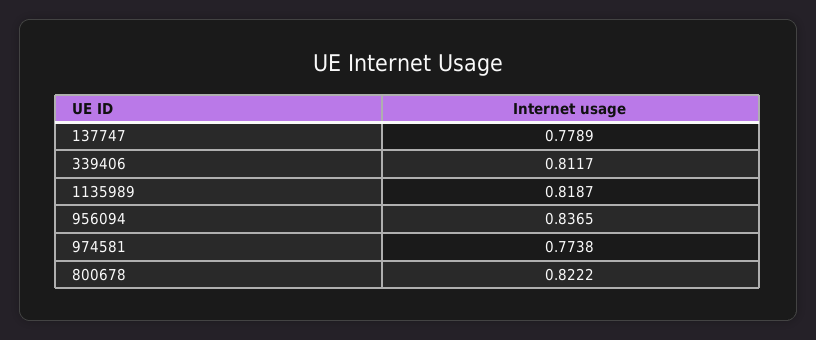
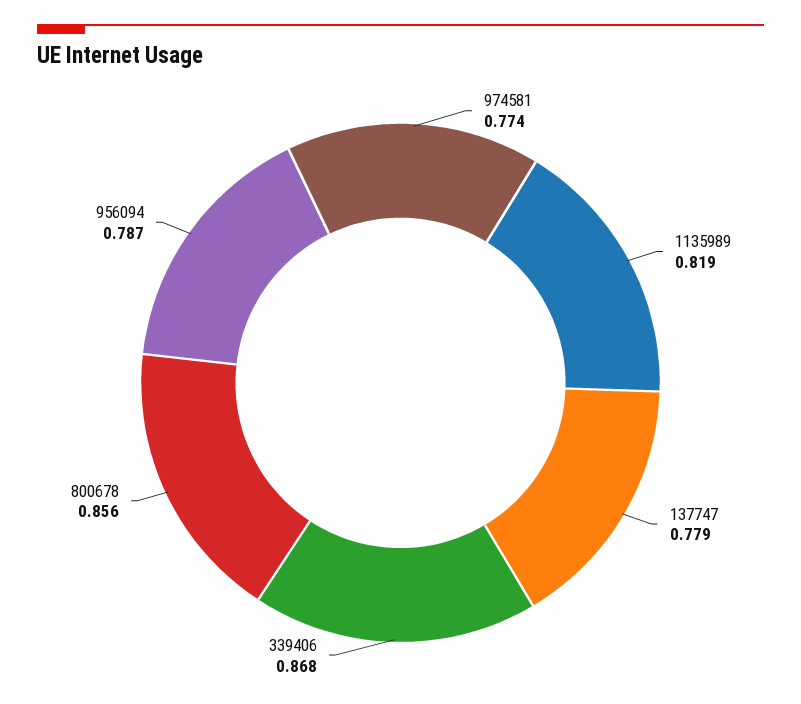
  {
    "137747": 0.7789,
-   "339406": 0.8117,
+   "339406": 0.868,
    "1135989": 0.8187,
-   "956094": 0.8365,
+   "956094": 0.787,
    "974581": 0.7738,
-   "800678": 0.8222
+   "800678": 0.856
  }

